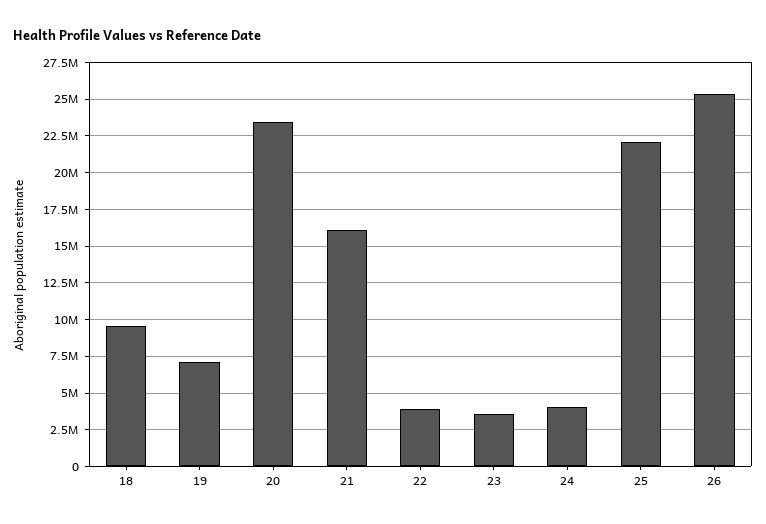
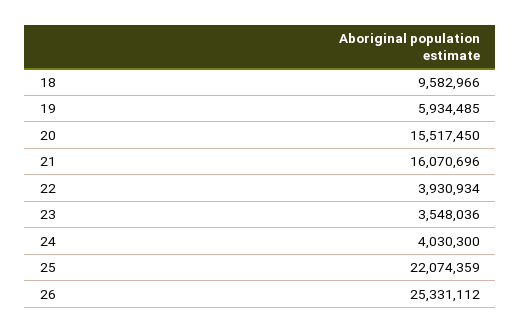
  {
    "18": 9582966,
-   "19": 7000000,
+   "19": 5934485,
-   "20": 23500000,
+   "20": 15517450,
    "21": 16070696,
    "22": 3930934,
    "23": 3548036,
    "24": 4030300,
    "25": 22074359,
    "26": 25331112
  }

